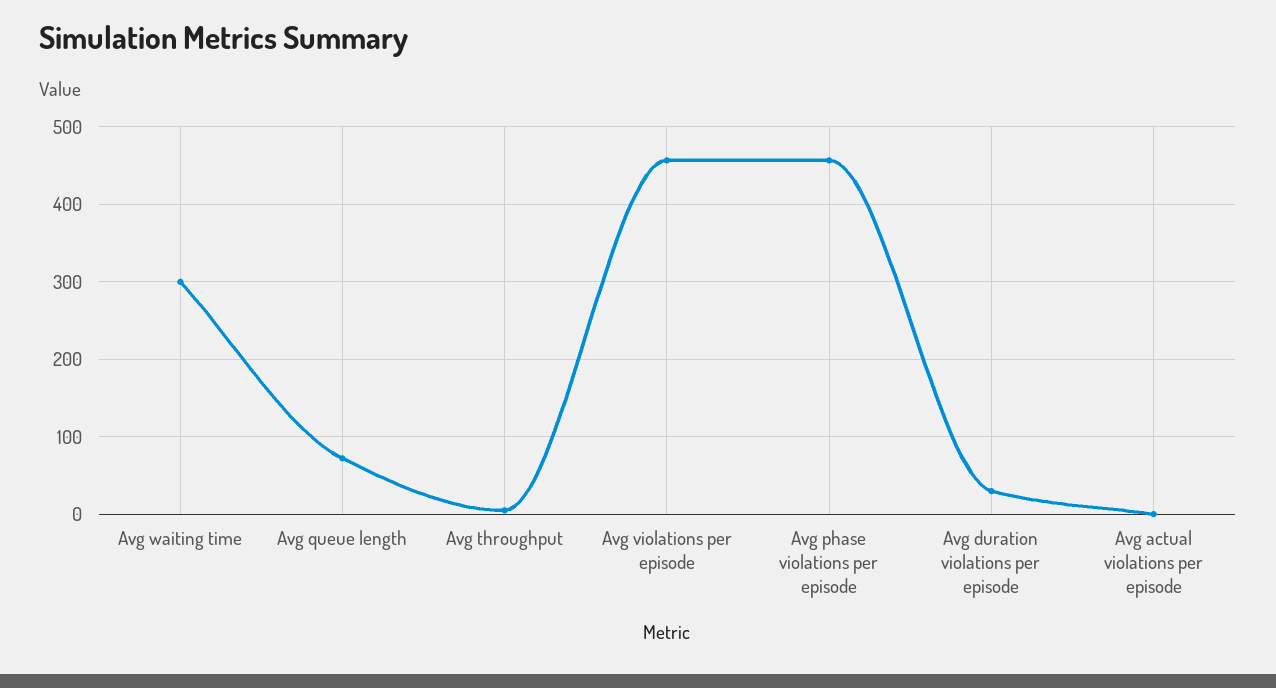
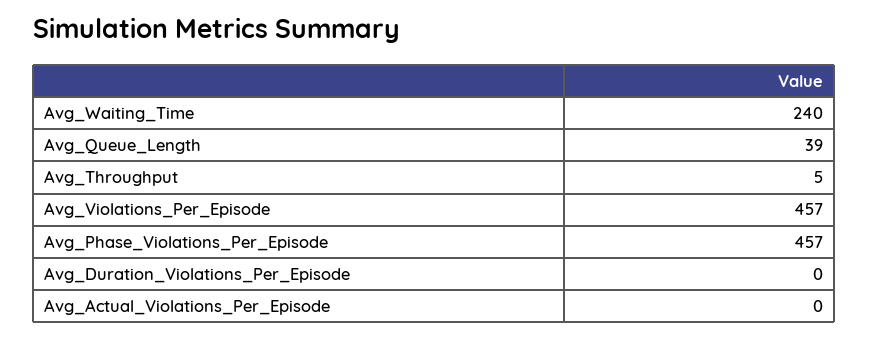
  {
-   "Avg waiting time": 300,
+   "Avg waiting time": 240,
-   "Avg queue length": 70,
+   "Avg queue length": 39,
    "Avg throughput": 5,
    "Avg violations per episode": 457,
    "Avg phase violations per episode": 457,
-   "Avg duration violations per episode": 30,
+   "Avg duration violations per episode": 0,
    "Avg actual violations per episode": 0
  }

